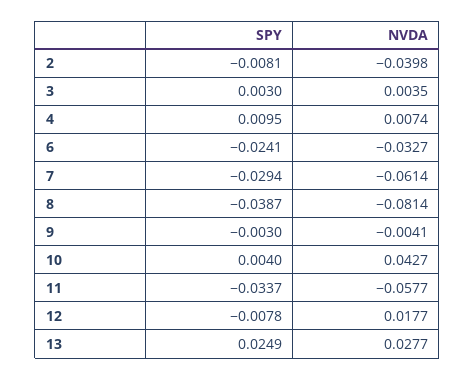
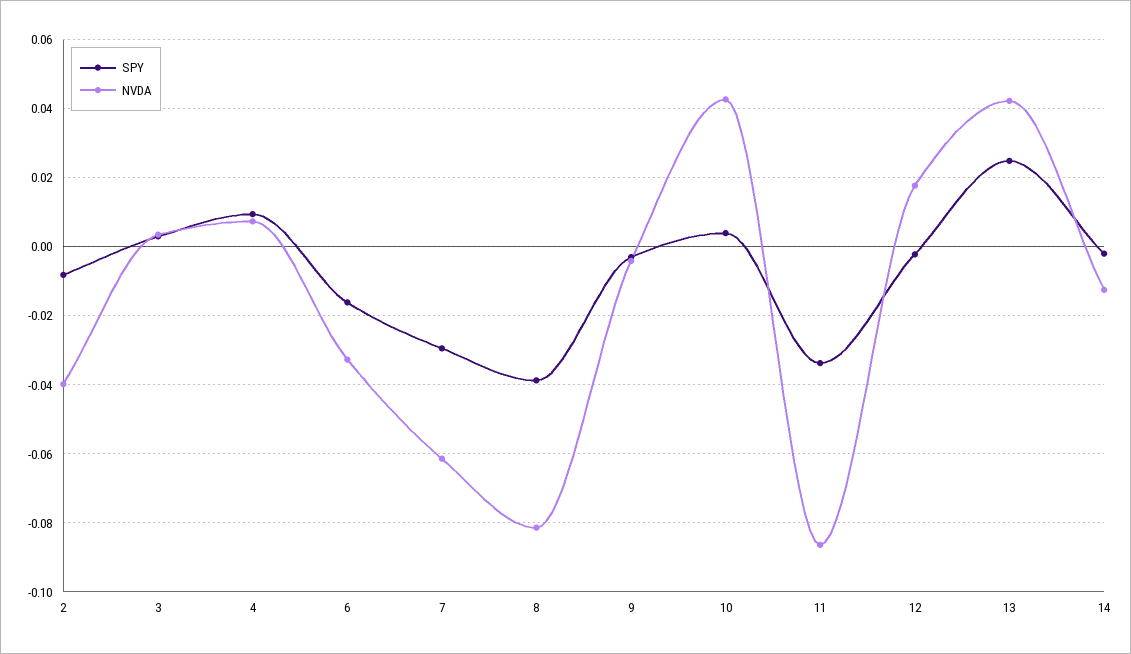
  {
    "SPY": {
      "2": -0.0081,
      "3": 0.003,
      "4": 0.0095,
-     "6": -0.0241,
+     "6": -0.016,
      "7": -0.0294,
      "8": -0.0387,
      "9": -0.003,
      "10": 0.004,
      "11": -0.0337,
-     "12": -0.0078,
+     "12": -0.002,
-     "13": 0.0249
+     "13": 0.0249,
+     "14": -0.002
    },
    "NVDA": {
      "2": -0.0398,
      "3": 0.0035,
      "4": 0.0074,
      "6": -0.0327,
      "7": -0.0614,
      "8": -0.0814,
      "9": -0.0041,
      "10": 0.0427,
-     "11": -0.0577,
+     "11": -0.086,
      "12": 0.0177,
-     "13": 0.0277
+     "13": 0.042,
+     "14": -0.012
    }
  }

